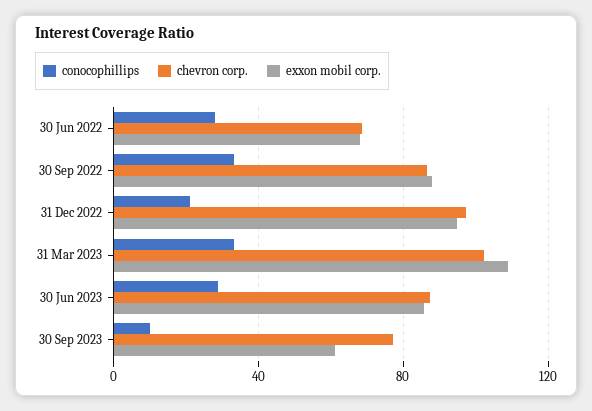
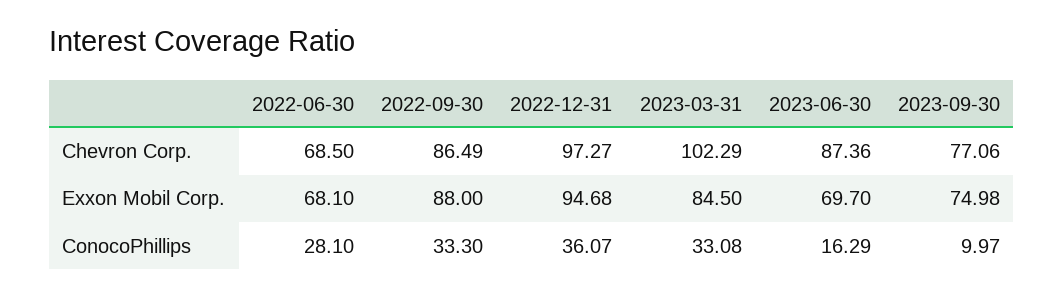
  {
    "conocophillips": {
      "30 Jun 2022": 28.1,
      "30 Sep 2022": 33.3,
-     "31 Dec 2022": 20,
+     "31 Dec 2022": 36.07,
      "31 Mar 2023": 33.08,
-     "30 Jun 2023": 30,
+     "30 Jun 2023": 16.29,
      "30 Sep 2023": 9.97
    },
    "chevron corp.": {
      "30 Jun 2022": 68.5,
      "30 Sep 2022": 86.49,
      "31 Dec 2022": 97.27,
      "31 Mar 2023": 102.29,
      "30 Jun 2023": 87.36,
      "30 Sep 2023": 77.06
    },
    "exxon mobil corp.": {
      "30 Jun 2022": 68.1,
      "30 Sep 2022": 88,
      "31 Dec 2022": 94.68,
-     "31 Mar 2023": 110,
+     "31 Mar 2023": 84.5,
-     "30 Jun 2023": 85,
+     "30 Jun 2023": 69.7,
-     "30 Sep 2023": 60
+     "30 Sep 2023": 74.98
    }
  }

